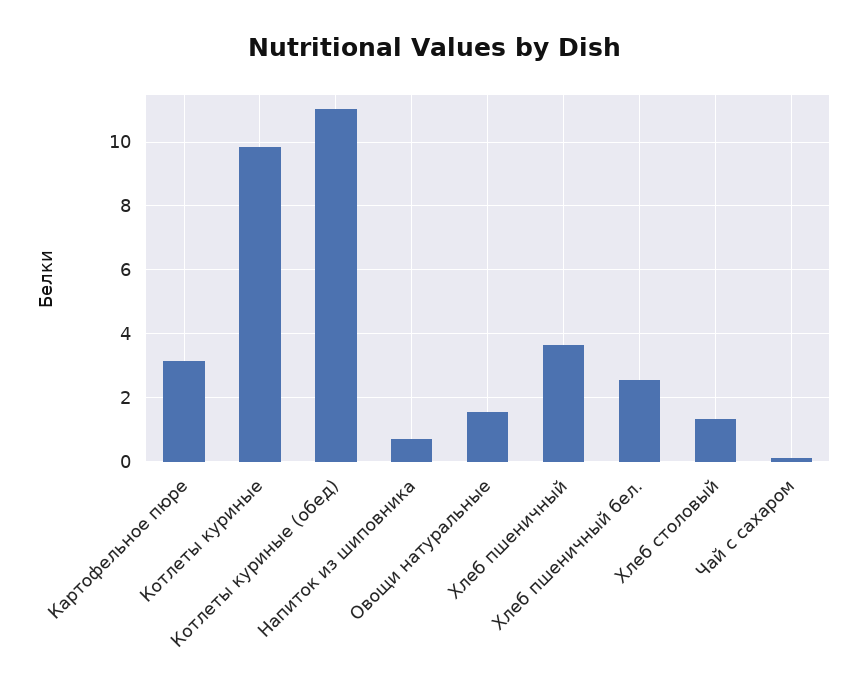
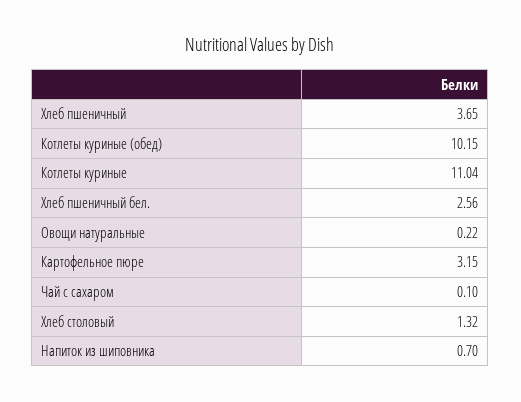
  {
    "Картофельное пюре": 3.15,
-   "Котлеты куриные": 9.8,
+   "Котлеты куриные": 11.04,
-   "Котлеты куриные (обед)": 11,
+   "Котлеты куриные (обед)": 10.15,
    "Напиток из шиповника": 0.7,
-   "Овощи натуральные": 1.6,
+   "Овощи натуральные": 0.22,
    "Хлеб пшеничный": 3.65,
    "Хлеб пшеничный бел.": 2.56,
    "Хлеб столовый": 1.32,
    "Чай с сахаром": 0.1
  }

